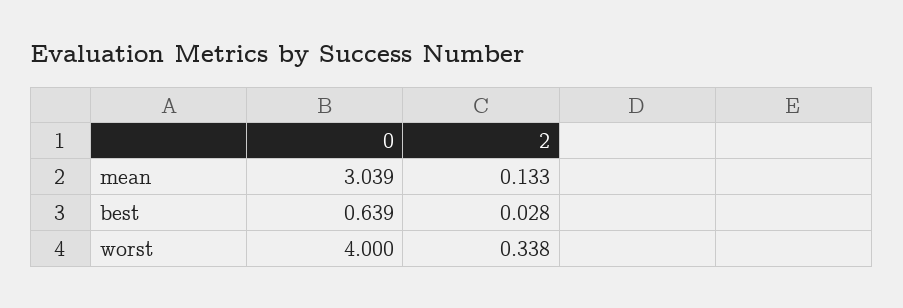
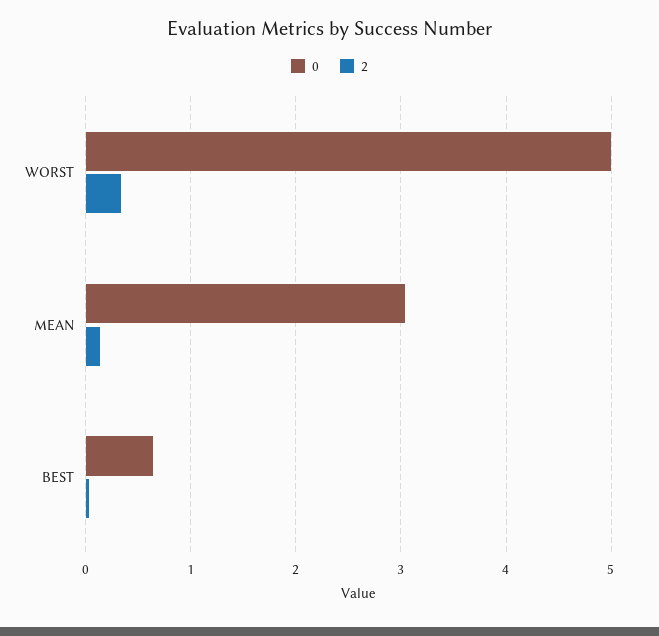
  {
    "0": {
      "mean": 3.039,
      "best": 0.639,
-     "worst": 4
+     "worst": 5
    },
    "2": {
      "mean": 0.133,
      "best": 0.028,
      "worst": 0.338
    }
  }

